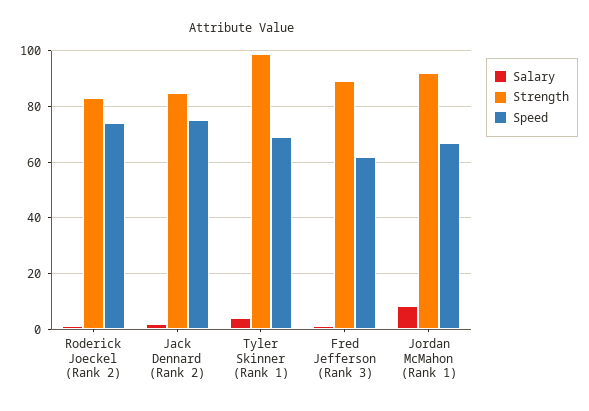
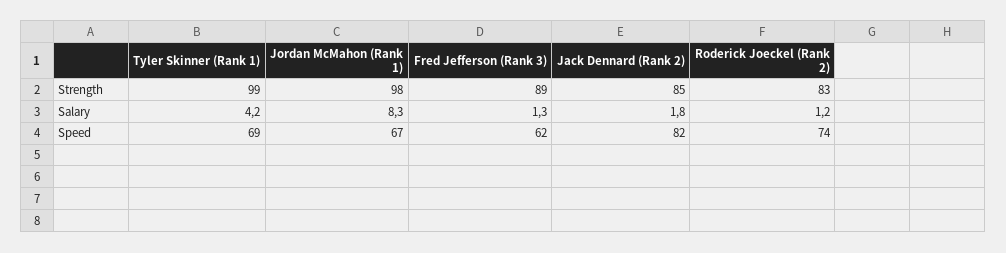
  {
    "Salary": {
      "Roderick Joeckel (Rank 2)": 1.2,
      "Jack Dennard (Rank 2)": 1.8,
      "Tyler Skinner (Rank 1)": 4.2,
      "Fred Jefferson (Rank 3)": 1.3,
      "Jordan McMahon (Rank 1)": 8.3
    },
    "Strength": {
      "Roderick Joeckel (Rank 2)": 83,
      "Jack Dennard (Rank 2)": 85,
      "Tyler Skinner (Rank 1)": 99,
      "Fred Jefferson (Rank 3)": 89,
-     "Jordan McMahon (Rank 1)": 92.5
+     "Jordan McMahon (Rank 1)": 98
    },
    "Speed": {
      "Roderick Joeckel (Rank 2)": 74,
-     "Jack Dennard (Rank 2)": 75,
+     "Jack Dennard (Rank 2)": 82,
      "Tyler Skinner (Rank 1)": 69,
      "Fred Jefferson (Rank 3)": 62,
      "Jordan McMahon (Rank 1)": 67
    }
  }

